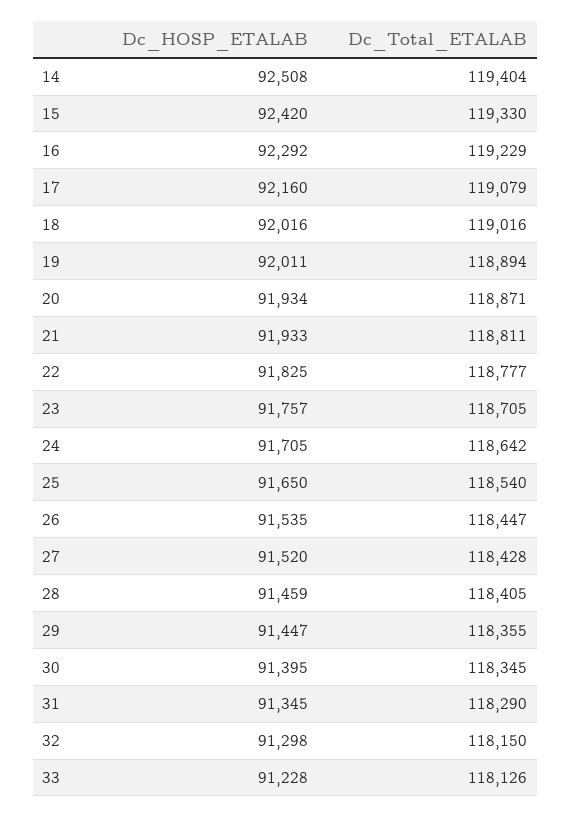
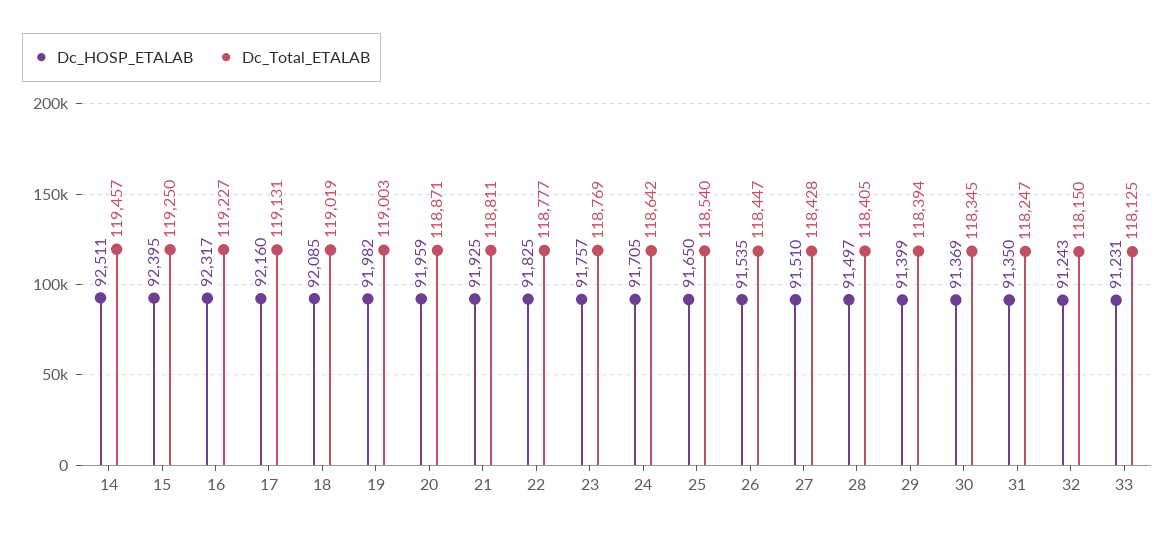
  {
    "Dc_HOSP_ETALAB": {
-     "14": 92508,
+     "14": 92511,
-     "15": 92420,
+     "15": 92395,
-     "16": 92292,
+     "16": 92317,
      "17": 92160,
-     "18": 92016,
+     "18": 92085,
-     "19": 92011,
+     "19": 91982,
-     "20": 91934,
+     "20": 91959,
-     "21": 91933,
+     "21": 91925,
      "22": 91825,
      "23": 91757,
      "24": 91705,
      "25": 91650,
      "26": 91535,
-     "27": 91520,
+     "27": 91510,
-     "28": 91459,
+     "28": 91497,
-     "29": 91447,
+     "29": 91399,
-     "30": 91395,
+     "30": 91369,
-     "31": 91345,
+     "31": 91350,
-     "32": 91298,
+     "32": 91243,
-     "33": 91228
+     "33": 91231
    },
    "Dc_Total_ETALAB": {
-     "14": 119404,
+     "14": 119457,
-     "15": 119330,
+     "15": 119250,
-     "16": 119229,
+     "16": 119227,
-     "17": 119079,
+     "17": 119131,
-     "18": 119016,
+     "18": 119019,
-     "19": 118894,
+     "19": 119003,
      "20": 118871,
      "21": 118811,
      "22": 118777,
-     "23": 118705,
+     "23": 118769,
      "24": 118642,
      "25": 118540,
      "26": 118447,
      "27": 118428,
      "28": 118405,
-     "29": 118355,
+     "29": 118394,
      "30": 118345,
-     "31": 118290,
+     "31": 118247,
      "32": 118150,
-     "33": 118126
+     "33": 118125
    }
  }

